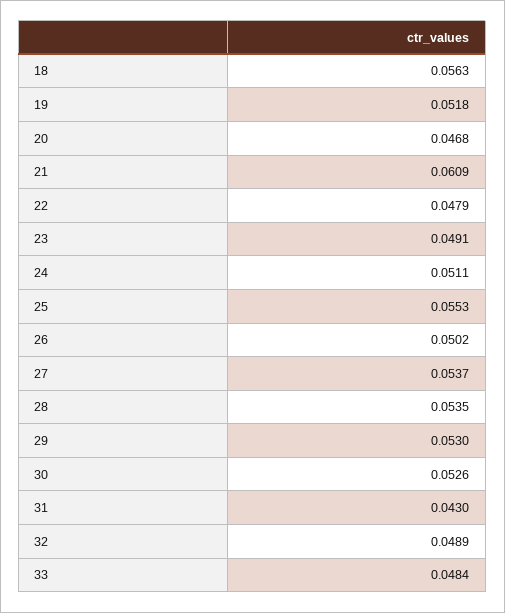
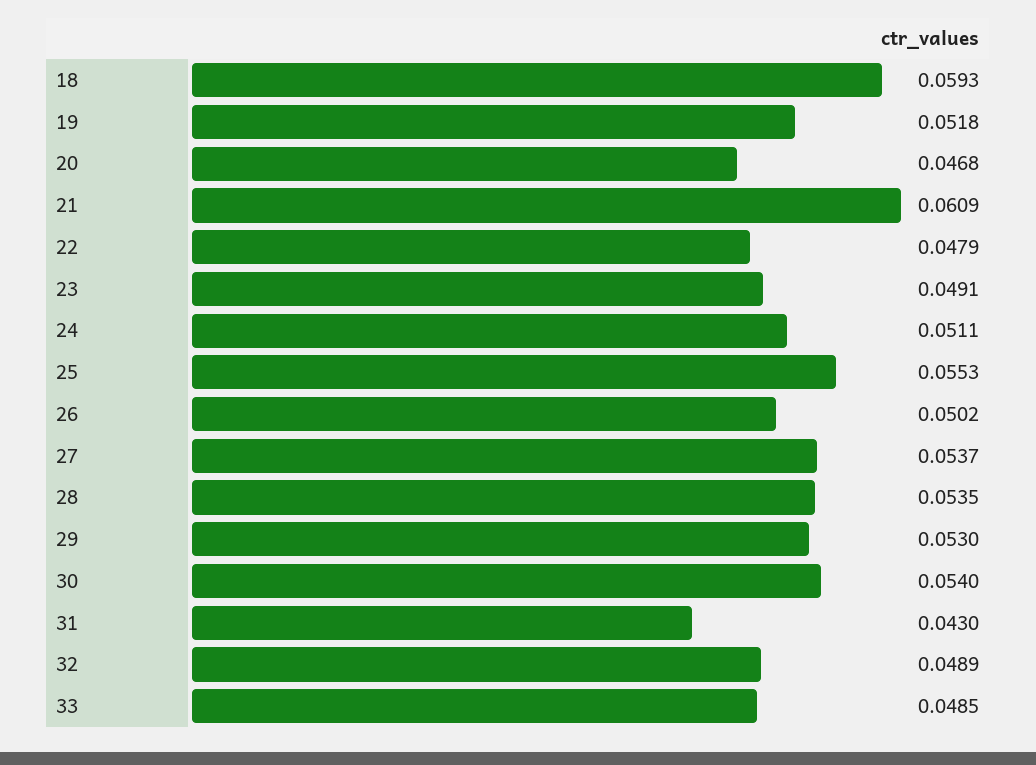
  {
-   "18": 0.0563,
+   "18": 0.0593,
    "19": 0.0518,
    "20": 0.0468,
    "21": 0.0609,
    "22": 0.0479,
    "23": 0.0491,
    "24": 0.0511,
    "25": 0.0553,
    "26": 0.0502,
    "27": 0.0537,
    "28": 0.0535,
    "29": 0.053,
-   "30": 0.0526,
+   "30": 0.054,
    "31": 0.043,
    "32": 0.0489,
-   "33": 0.0484
+   "33": 0.0485
  }

